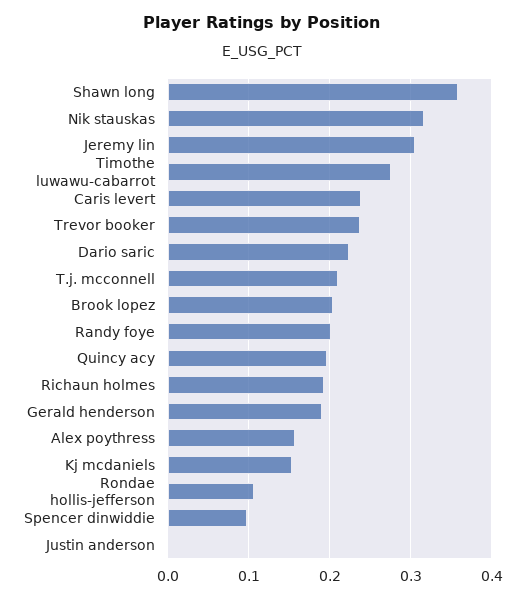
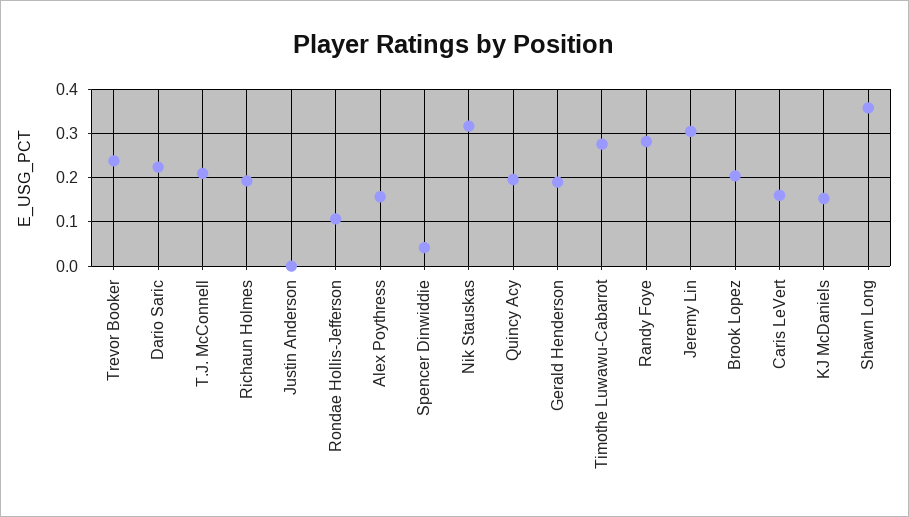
  {
    "Shawn long": 0.36,
    "Nik stauskas": 0.32,
    "Jeremy lin": 0.31,
    "Timothe luwawu-cabarrot": 0.28,
-   "Caris levert": 0.24,
+   "Caris levert": 0.16,
    "Trevor booker": 0.24,
    "Dario saric": 0.22,
    "T.j. mcconnell": 0.21,
    "Brook lopez": 0.2,
-   "Randy foye": 0.2,
+   "Randy foye": 0.28,
    "Quincy acy": 0.2,
    "Richaun holmes": 0.19,
    "Gerald henderson": 0.19,
    "Alex poythress": 0.16,
    "Kj mcdaniels": 0.15,
    "Rondae hollis-jefferson": 0.11,
-   "Spencer dinwiddie": 0.1,
+   "Spencer dinwiddie": 0.04,
    "Justin anderson": 0
  }

